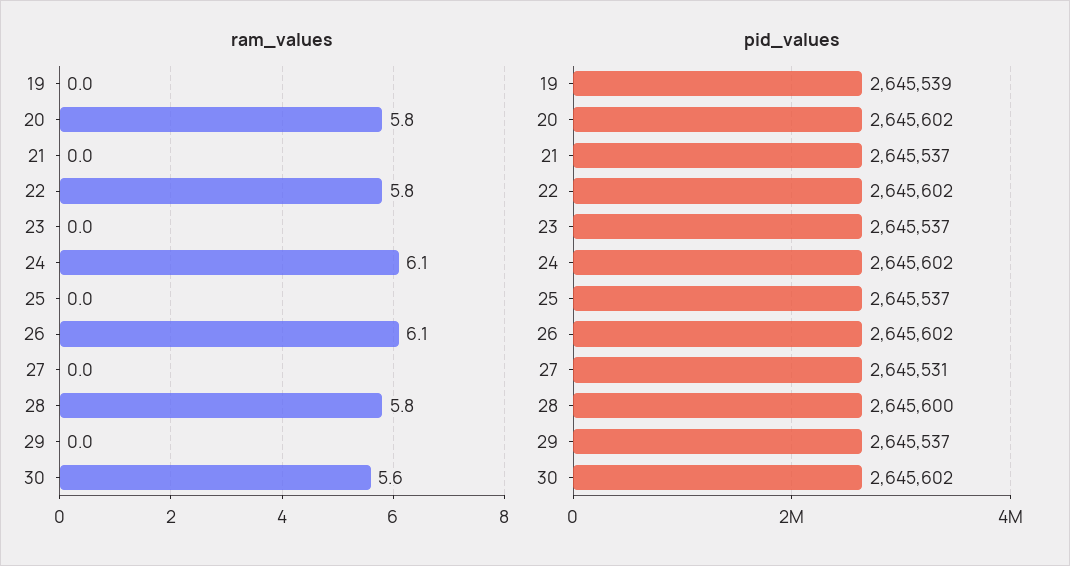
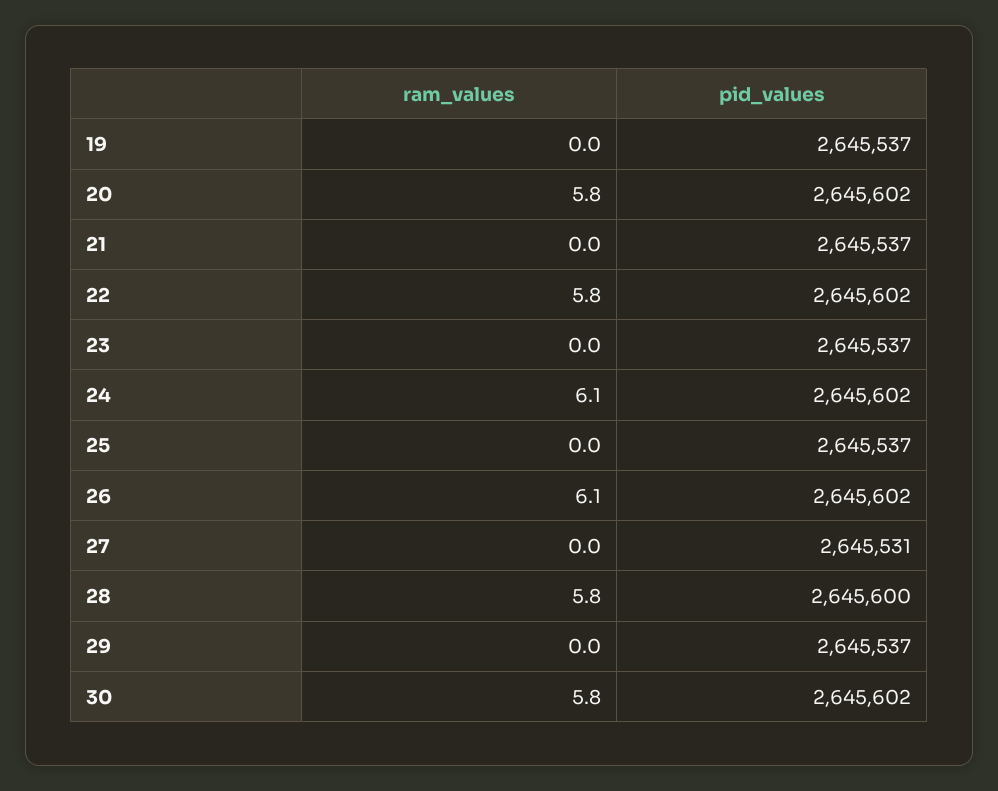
  {
    "ram_values": {
      "19": 0,
      "20": 5.8,
      "21": 0,
      "22": 5.8,
      "23": 0,
      "24": 6.1,
      "25": 0,
      "26": 6.1,
      "27": 0,
      "28": 5.8,
      "29": 0,
-     "30": 5.6
+     "30": 5.8
    },
    "pid_values": {
-     "19": 2645539,
+     "19": 2645537,
      "20": 2645602,
      "21": 2645537,
      "22": 2645602,
      "23": 2645537,
      "24": 2645602,
      "25": 2645537,
      "26": 2645602,
      "27": 2645531,
      "28": 2645600,
      "29": 2645537,
      "30": 2645602
    }
  }

